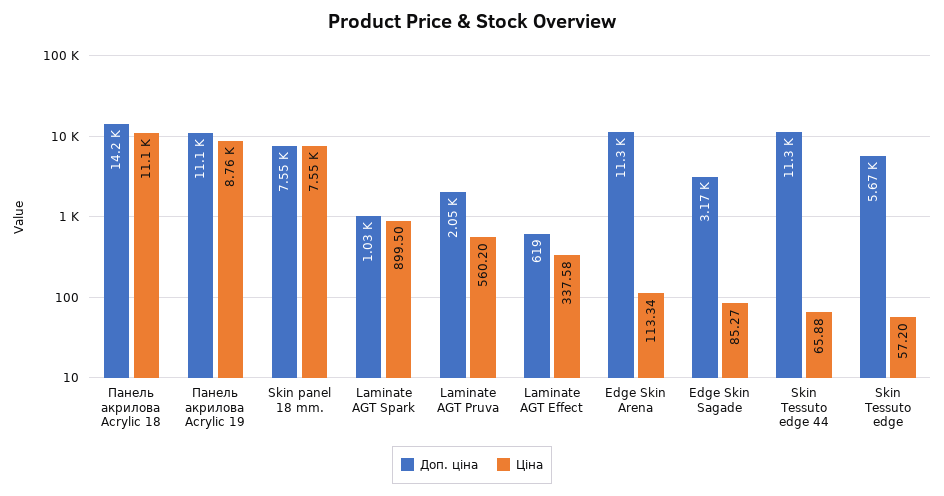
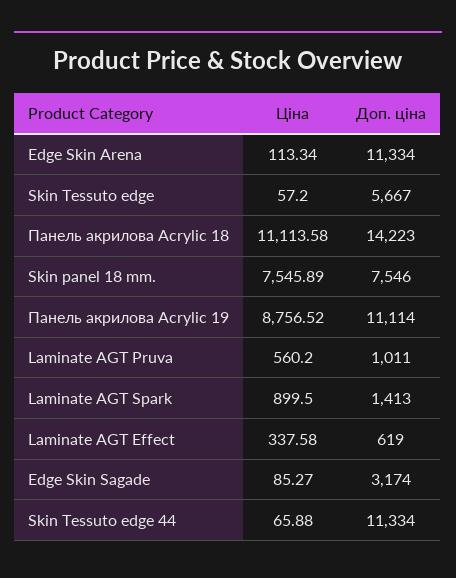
  {
    "Доп. ціна": {
      "Панель акрилова Acrylic 18": 14223,
      "Панель акрилова Acrylic 19": 11114,
      "Skin panel 18 mm.": 7546,
-     "Laminate AGT Spark": 1030,
+     "Laminate AGT Spark": 1413,
-     "Laminate AGT Pruva": 2050,
+     "Laminate AGT Pruva": 1011,
      "Laminate AGT Effect": 619,
      "Edge Skin Arena": 11334,
      "Edge Skin Sagade": 3174,
      "Skin Tessuto edge 44": 11334,
      "Skin Tessuto edge": 5667
    },
    "Ціна": {
      "Панель акрилова Acrylic 18": 11113.58,
      "Панель акрилова Acrylic 19": 8756.52,
      "Skin panel 18 mm.": 7545.89,
      "Laminate AGT Spark": 899.5,
      "Laminate AGT Pruva": 560.2,
      "Laminate AGT Effect": 337.58,
      "Edge Skin Arena": 113.34,
      "Edge Skin Sagade": 85.27,
      "Skin Tessuto edge 44": 65.88,
      "Skin Tessuto edge": 57.2
    }
  }

